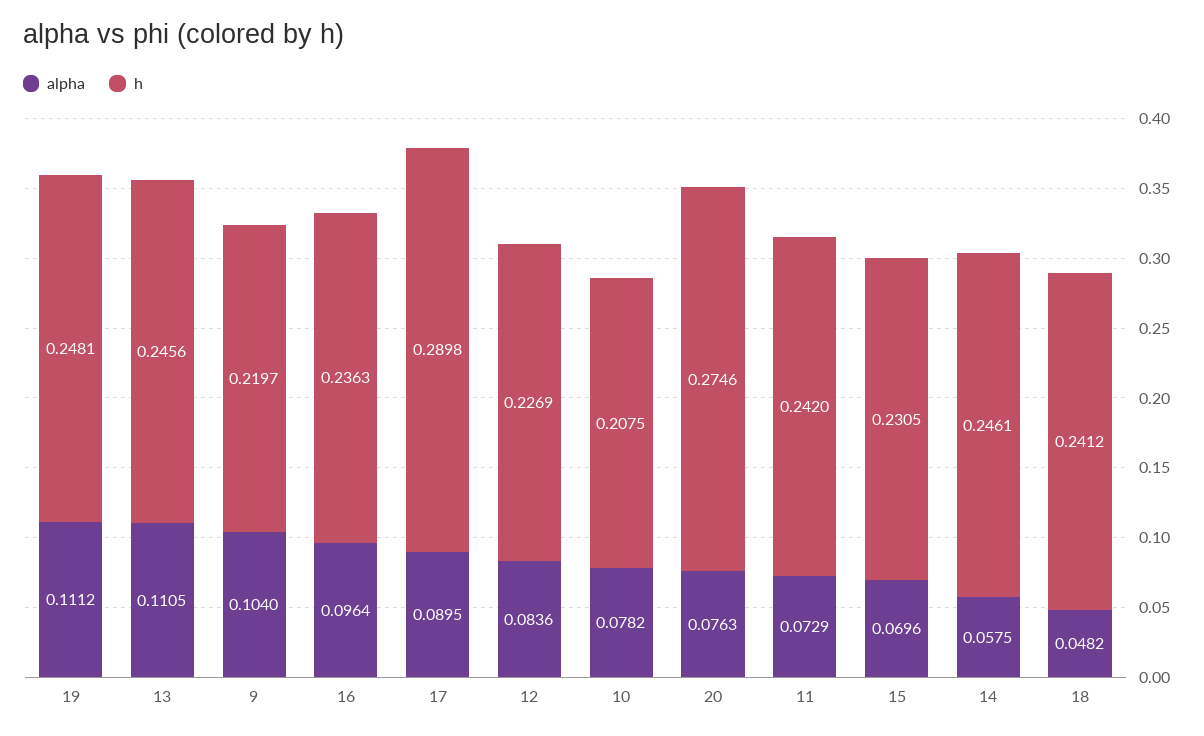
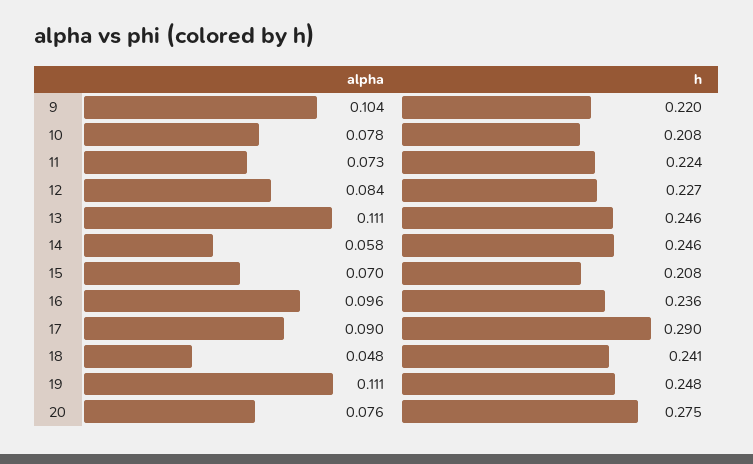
  {
    "alpha": {
      "19": 0.1112,
      "13": 0.1105,
      "9": 0.104,
      "16": 0.0964,
      "17": 0.0895,
      "12": 0.0836,
      "10": 0.0782,
      "20": 0.0763,
      "11": 0.0729,
      "15": 0.0696,
      "14": 0.0575,
      "18": 0.0482
    },
    "h": {
      "19": 0.2481,
      "13": 0.2456,
      "9": 0.2197,
      "16": 0.2363,
      "17": 0.2898,
      "12": 0.2269,
      "10": 0.2075,
      "20": 0.2746,
-     "11": 0.242,
+     "11": 0.224,
-     "15": 0.2305,
+     "15": 0.208,
      "14": 0.2461,
      "18": 0.2412
    }
  }

